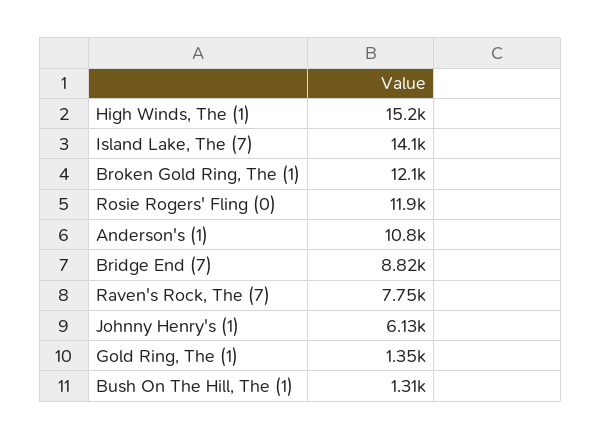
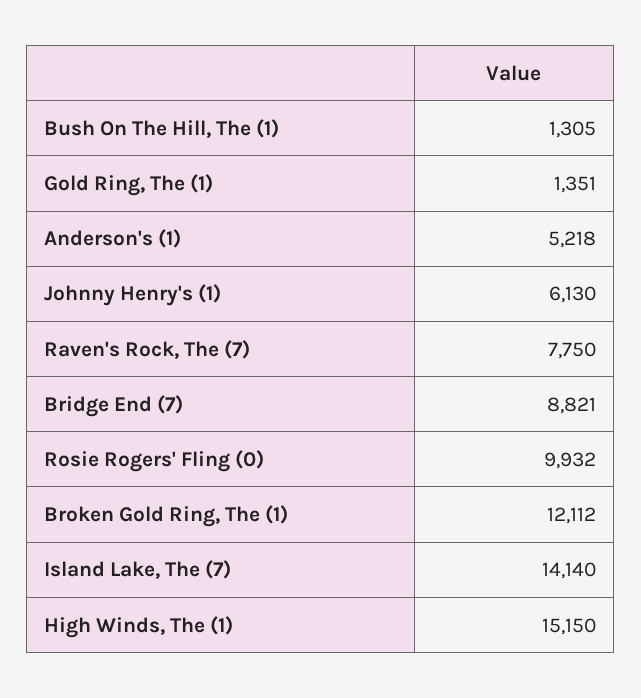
  {
    "High Winds, The (1)": 15150,
    "Island Lake, The (7)": 14140,
    "Broken Gold Ring, The (1)": 12112,
-   "Rosie Rogers' Fling (0)": 11900,
+   "Rosie Rogers' Fling (0)": 9932,
-   "Anderson's (1)": 10800,
+   "Anderson's (1)": 5218,
    "Bridge End (7)": 8821,
    "Raven's Rock, The (7)": 7750,
    "Johnny Henry's (1)": 6130,
    "Gold Ring, The (1)": 1351,
    "Bush On The Hill, The (1)": 1305
  }

